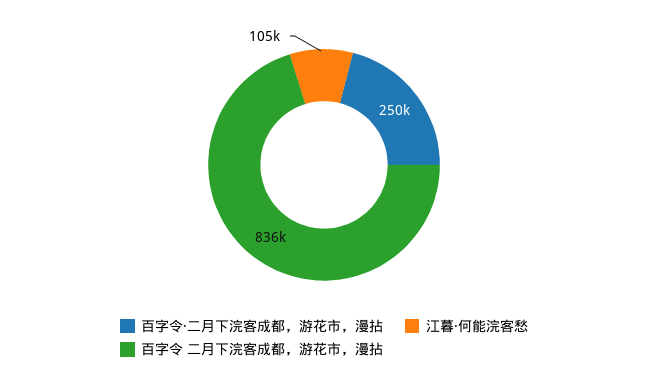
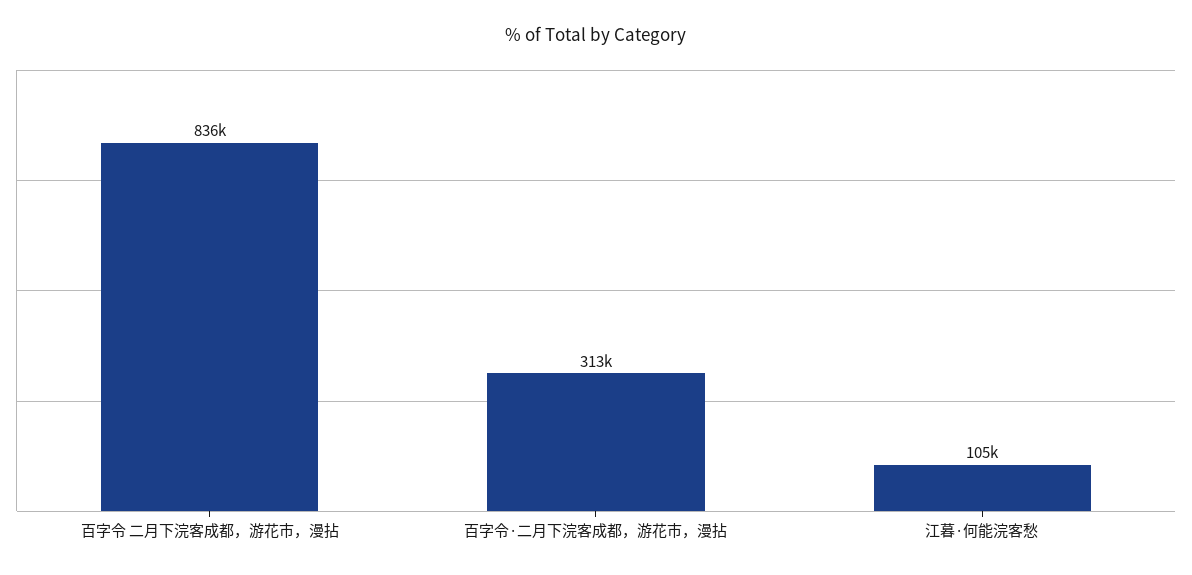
  {
-   "百字令·二月下浣客成都，游花市，漫拈": 250000,
+   "百字令·二月下浣客成都，游花市，漫拈": 313000,
    "江暮·何能浣客愁": 105000,
    "百字令 二月下浣客成都，游花市，漫拈": 836000
  }

